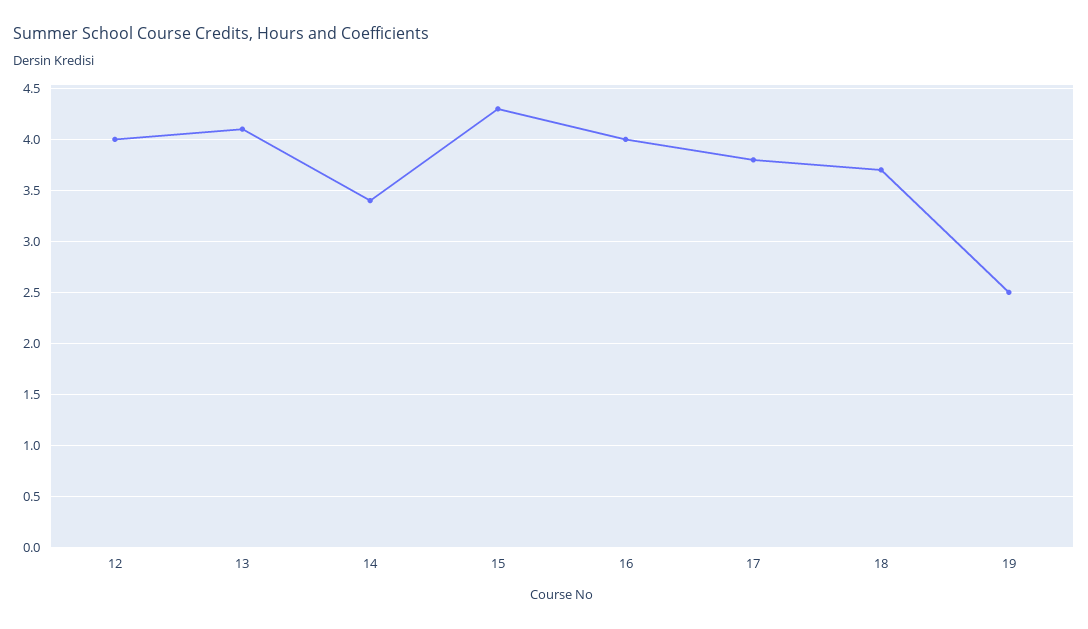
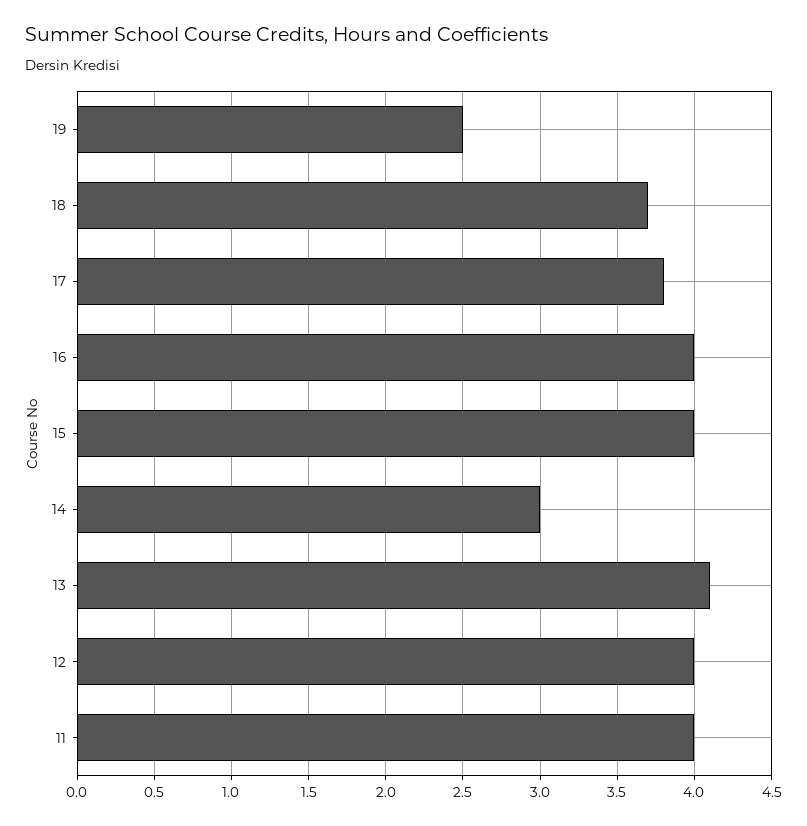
  {
    "12": 4,
    "13": 4.1,
-   "14": 3.4,
+   "14": 3,
-   "15": 4.3,
+   "15": 4,
    "16": 4,
    "17": 3.8,
    "18": 3.7,
-   "19": 2.5
+   "19": 2.5,
+   "11": 4
  }

